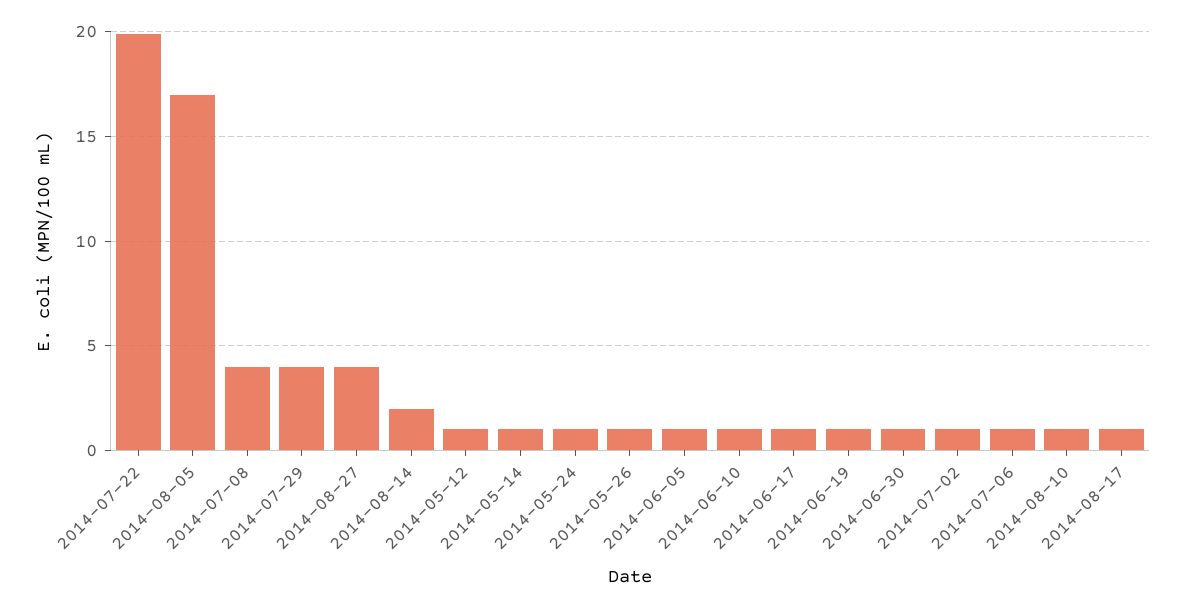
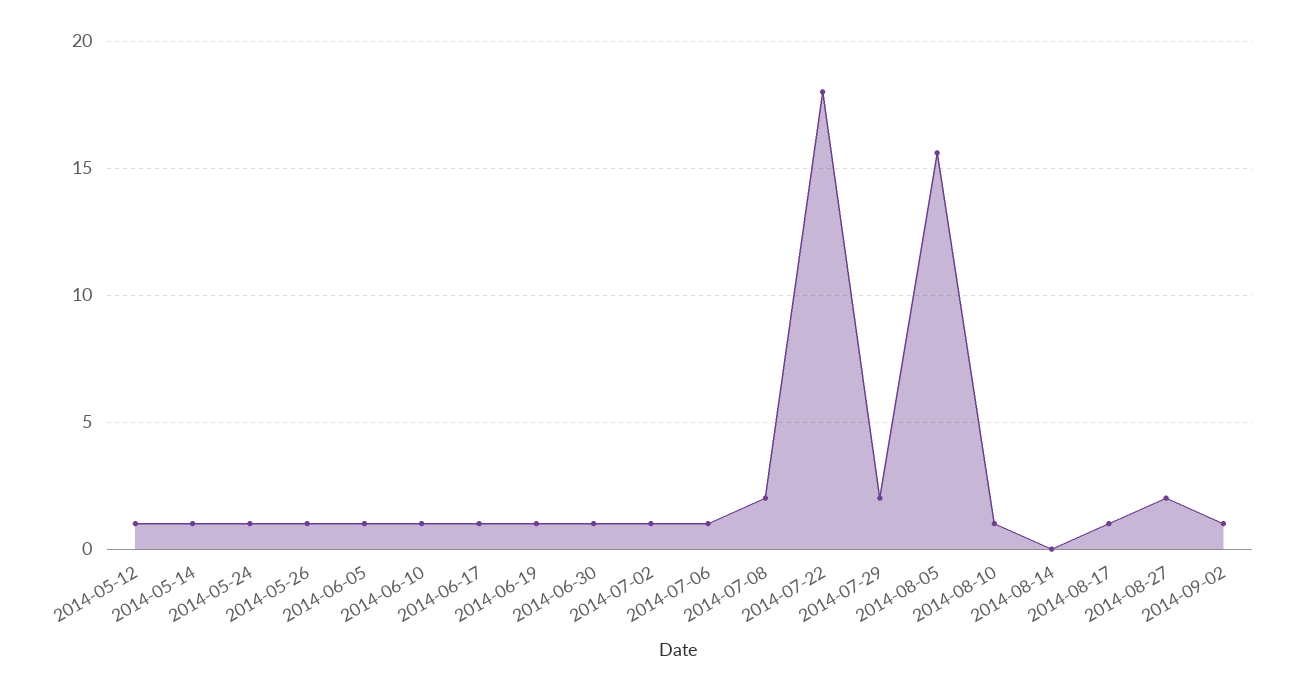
  {
-   "2014-07-22": 20,
+   "2014-07-22": 18,
-   "2014-08-05": 17,
+   "2014-08-05": 15.5,
-   "2014-07-08": 4,
+   "2014-07-08": 2,
-   "2014-07-29": 4,
+   "2014-07-29": 2,
-   "2014-08-27": 4,
+   "2014-08-27": 2,
-   "2014-08-14": 2,
+   "2014-08-14": 0,
    "2014-05-12": 1,
    "2014-05-14": 1,
    "2014-05-24": 1,
    "2014-05-26": 1,
    "2014-06-05": 1,
    "2014-06-10": 1,
    "2014-06-17": 1,
    "2014-06-19": 1,
    "2014-06-30": 1,
    "2014-07-02": 1,
    "2014-07-06": 1,
    "2014-08-10": 1,
-   "2014-08-17": 1
+   "2014-08-17": 1,
+   "2014-09-02": 1
  }

